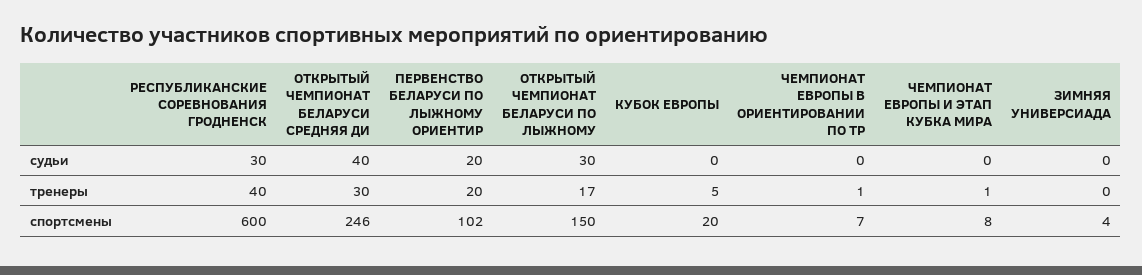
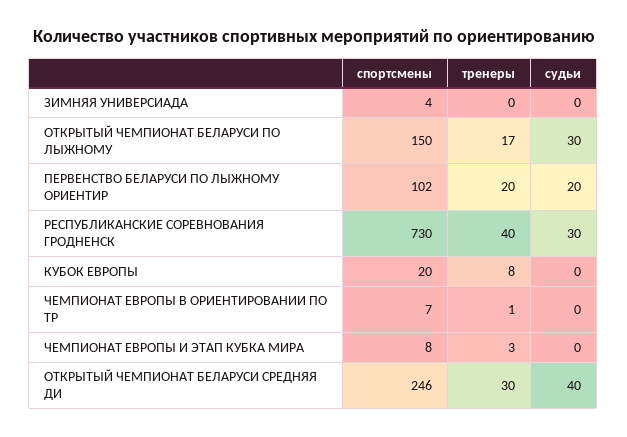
  {
    "РЕСПУБЛИКАНСКИЕ СОРЕВНОВАНИЯ ГРОДНЕНСК": {
      "судьи": 30,
      "тренеры": 40,
-     "спортсмены": 600
+     "спортсмены": 730
    },
    "ОТКРЫТЫЙ ЧЕМПИОНАТ БЕЛАРУСИ СРЕДНЯЯ ДИ": {
      "судьи": 40,
      "тренеры": 30,
      "спортсмены": 246
    },
    "ПЕРВЕНСТВО БЕЛАРУСИ ПО ЛЫЖНОМУ ОРИЕНТИР": {
      "судьи": 20,
      "тренеры": 20,
      "спортсмены": 102
    },
    "ОТКРЫТЫЙ ЧЕМПИОНАТ БЕЛАРУСИ ПО ЛЫЖНОМУ": {
      "судьи": 30,
      "тренеры": 17,
      "спортсмены": 150
    },
    "КУБОК ЕВРОПЫ": {
      "судьи": 0,
-     "тренеры": 5,
+     "тренеры": 8,
      "спортсмены": 20
    },
    "ЧЕМПИОНАТ ЕВРОПЫ В ОРИЕНТИРОВАНИИ ПО ТР": {
      "судьи": 0,
      "тренеры": 1,
      "спортсмены": 7
    },
    "ЧЕМПИОНАТ ЕВРОПЫ И ЭТАП КУБКА МИРА": {
      "судьи": 0,
-     "тренеры": 1,
+     "тренеры": 3,
      "спортсмены": 8
    },
    "ЗИМНЯЯ УНИВЕРСИАДА": {
      "судьи": 0,
      "тренеры": 0,
      "спортсмены": 4
    }
  }

